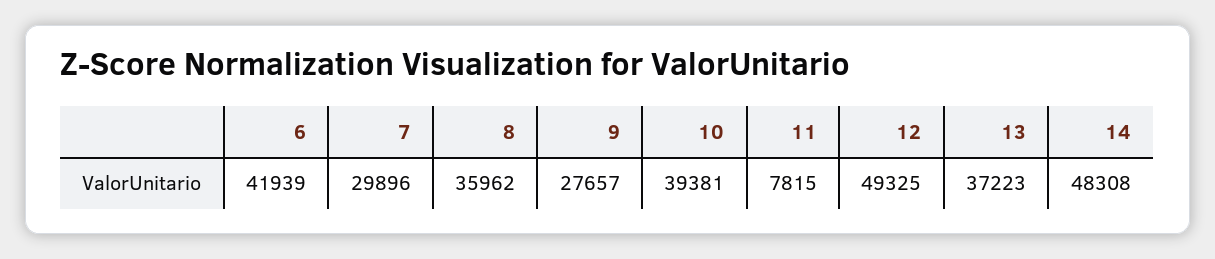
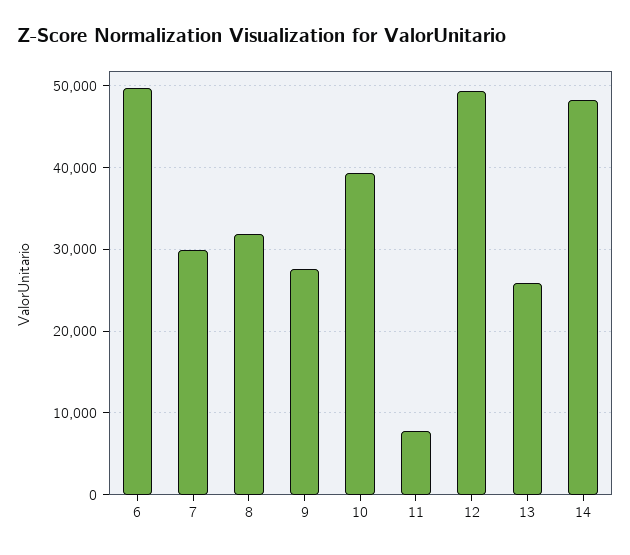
  {
-   "6": 41939,
+   "6": 50000,
    "7": 29896,
-   "8": 35962,
+   "8": 32000,
    "9": 27657,
    "10": 39381,
    "11": 7815,
    "12": 49325,
-   "13": 37223,
+   "13": 26000,
    "14": 48308
  }

